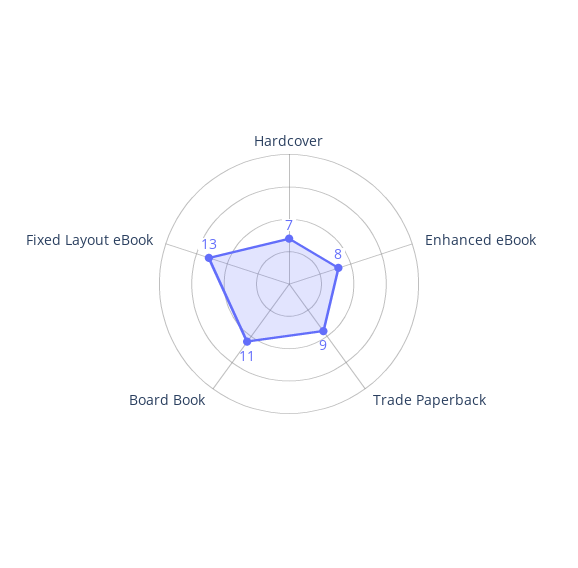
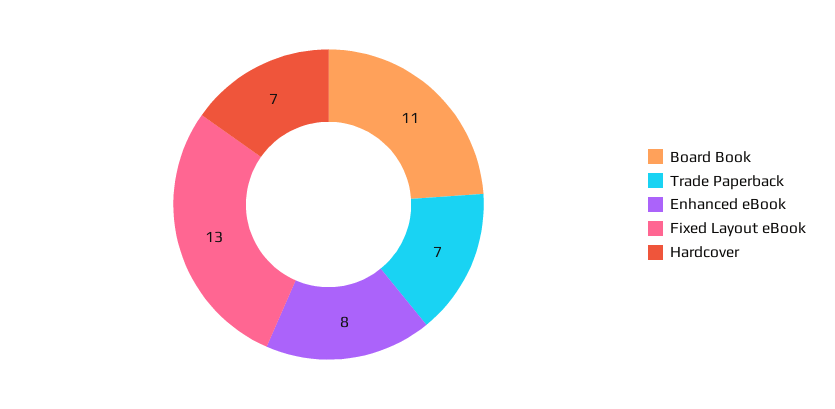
  {
    "Hardcover": 7,
    "Enhanced eBook": 8,
-   "Trade Paperback": 9,
+   "Trade Paperback": 7,
    "Board Book": 11,
    "Fixed Layout eBook": 13
  }

